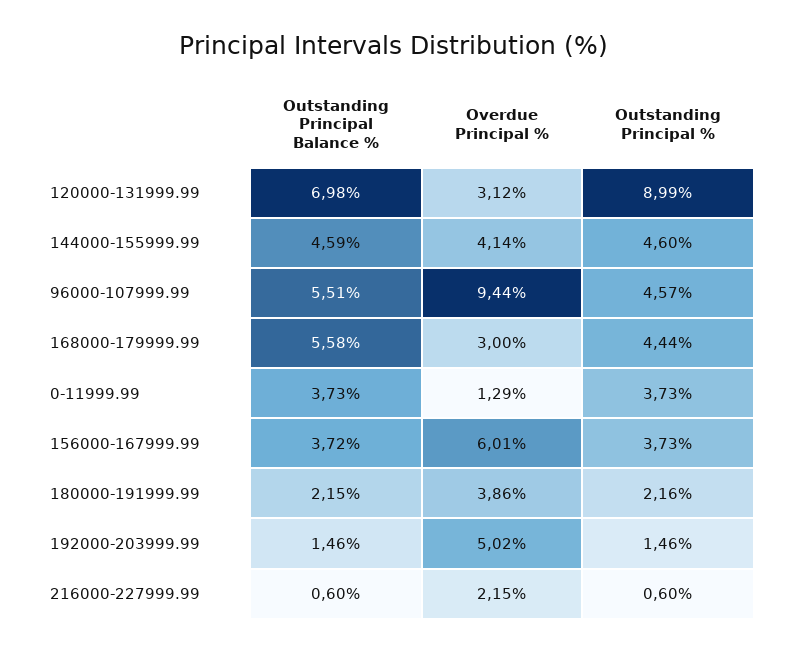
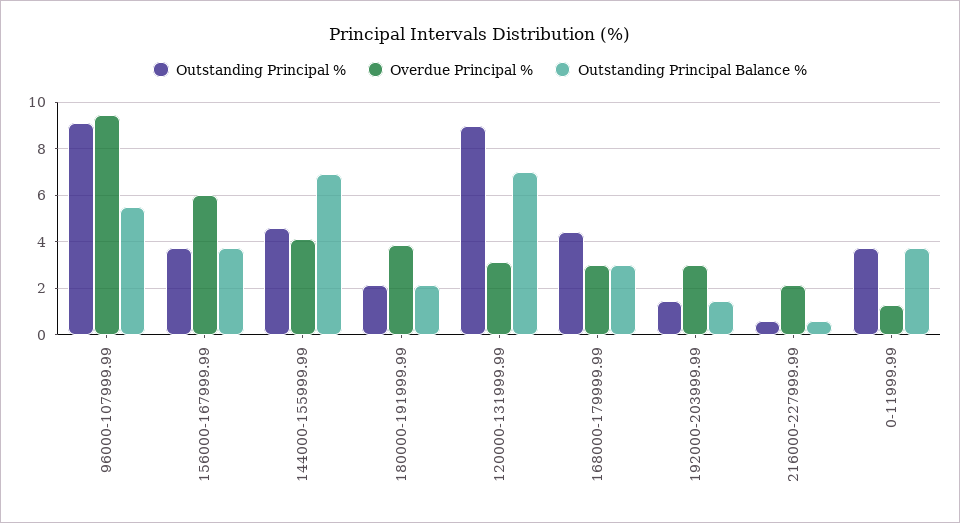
  {
    "Outstanding Principal Balance %": {
      "120000-131999.99": 6.98,
-     "144000-155999.99": 4.59,
+     "144000-155999.99": 7,
      "96000-107999.99": 5.51,
-     "168000-179999.99": 5.58,
+     "168000-179999.99": 3,
      "0-11999.99": 3.73,
      "156000-167999.99": 3.72,
      "180000-191999.99": 2.15,
      "192000-203999.99": 1.46,
      "216000-227999.99": 0.6
    },
    "Overdue Principal %": {
      "120000-131999.99": 3.12,
      "144000-155999.99": 4.14,
      "96000-107999.99": 9.44,
      "168000-179999.99": 3,
      "0-11999.99": 1.29,
      "156000-167999.99": 6.01,
      "180000-191999.99": 3.86,
-     "192000-203999.99": 5.02,
+     "192000-203999.99": 3,
      "216000-227999.99": 2.15
    },
    "Outstanding Principal %": {
      "120000-131999.99": 8.99,
      "144000-155999.99": 4.6,
-     "96000-107999.99": 4.57,
+     "96000-107999.99": 9,
      "168000-179999.99": 4.44,
      "0-11999.99": 3.73,
      "156000-167999.99": 3.73,
      "180000-191999.99": 2.16,
      "192000-203999.99": 1.46,
      "216000-227999.99": 0.6
    }
  }

